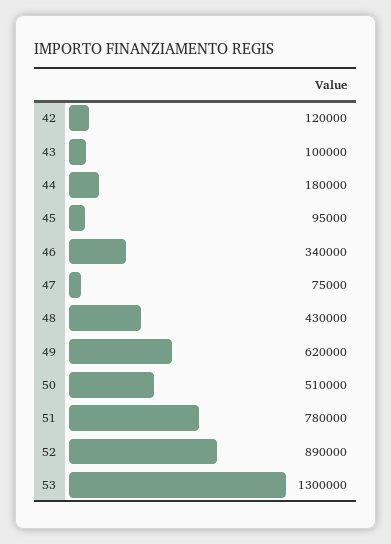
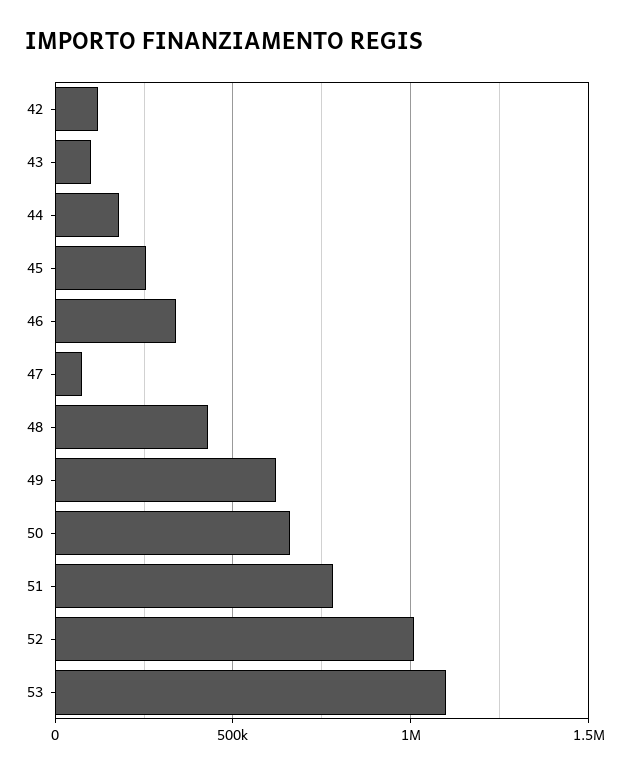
  {
    "42": 120000,
    "43": 100000,
    "44": 180000,
-   "45": 95000,
+   "45": 250000,
    "46": 340000,
    "47": 75000,
    "48": 430000,
    "49": 620000,
-   "50": 510000,
+   "50": 650000,
    "51": 780000,
-   "52": 890000,
+   "52": 1000000,
-   "53": 1300000
+   "53": 1100000
  }

